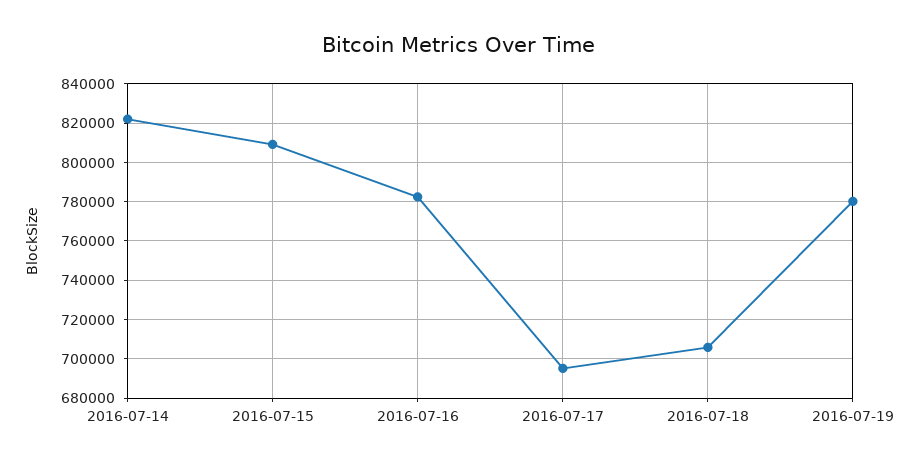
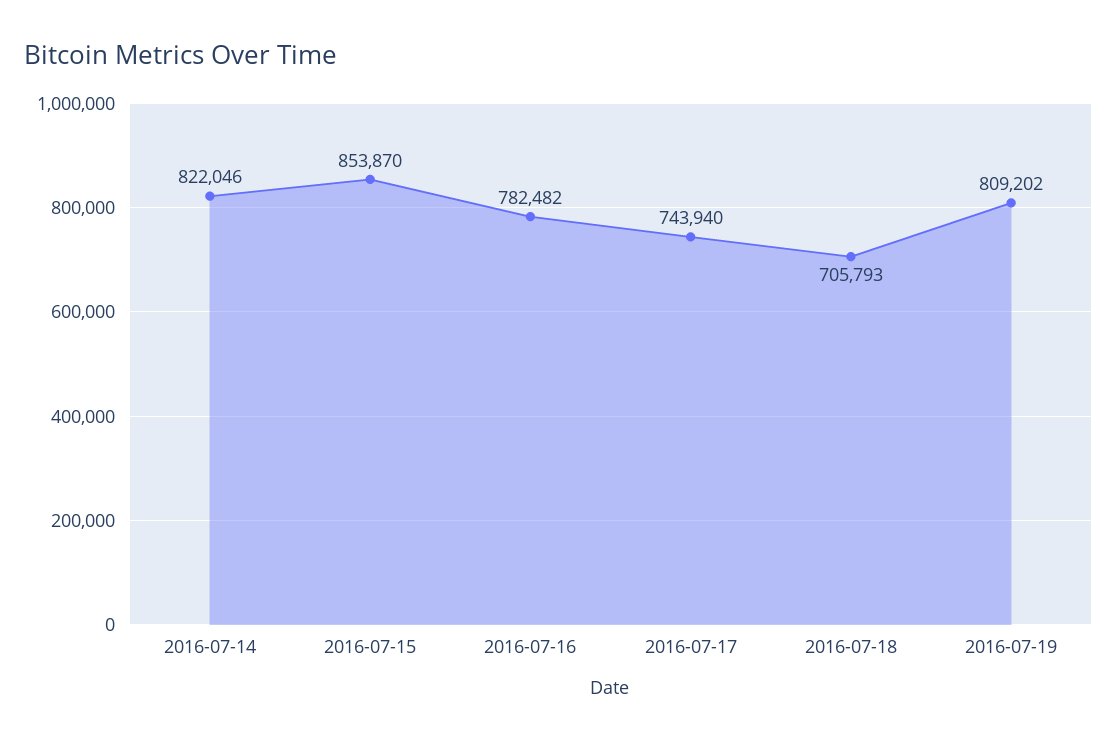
  {
    "2016-07-14": 822046,
-   "2016-07-15": 810000,
+   "2016-07-15": 853870,
    "2016-07-16": 782482,
-   "2016-07-17": 695000,
+   "2016-07-17": 743940,
    "2016-07-18": 705793,
-   "2016-07-19": 780000
+   "2016-07-19": 809202
  }

